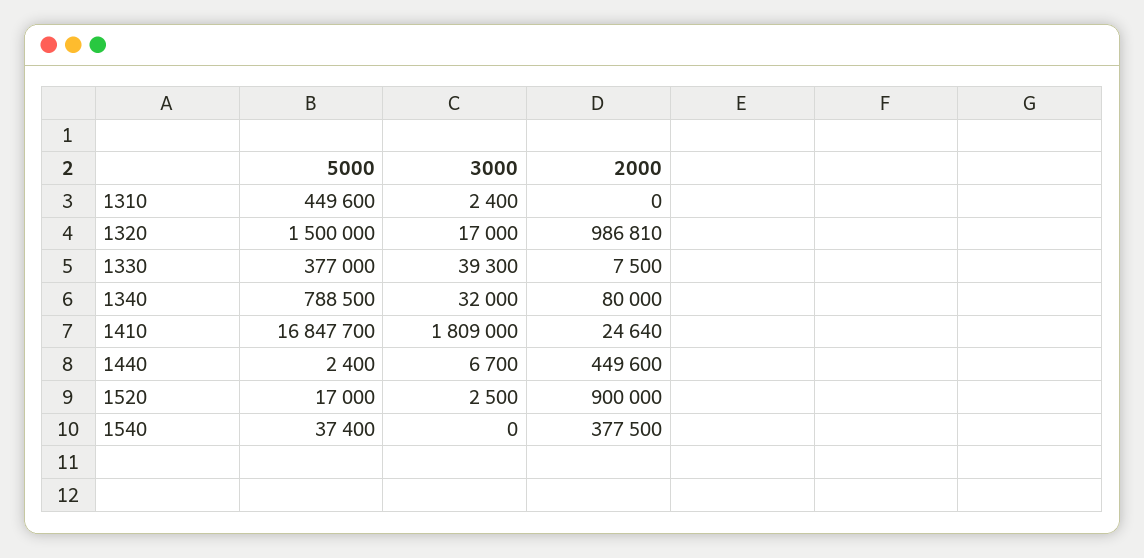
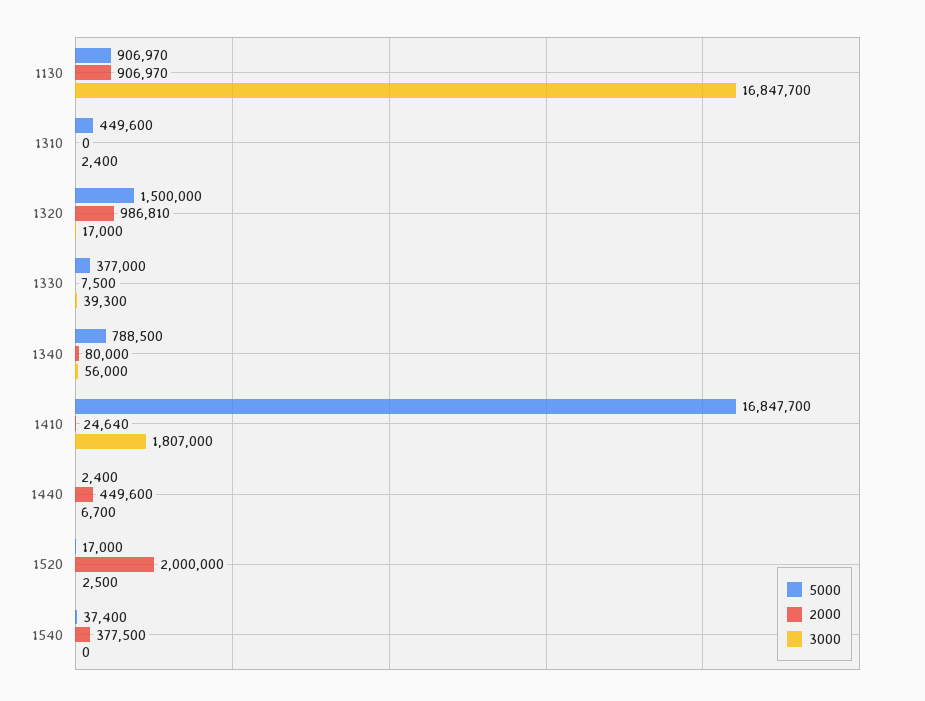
  {
    "5000": {
      "1310": 449600,
      "1320": 1500000,
      "1330": 377000,
      "1340": 788500,
      "1410": 16847700,
      "1440": 2400,
      "1520": 17000,
-     "1540": 37400
+     "1540": 37400,
+     "1130": 906970
    },
    "3000": {
      "1310": 2400,
      "1320": 17000,
      "1330": 39300,
-     "1340": 32000,
+     "1340": 56000,
-     "1410": 1809000,
+     "1410": 1807000,
      "1440": 6700,
      "1520": 2500,
-     "1540": 0
+     "1540": 0,
+     "1130": 16847700
    },
    "2000": {
      "1310": 0,
      "1320": 986810,
      "1330": 7500,
      "1340": 80000,
      "1410": 24640,
      "1440": 449600,
-     "1520": 900000,
+     "1520": 2000000,
-     "1540": 377500
+     "1540": 377500,
+     "1130": 906970
    }
  }

